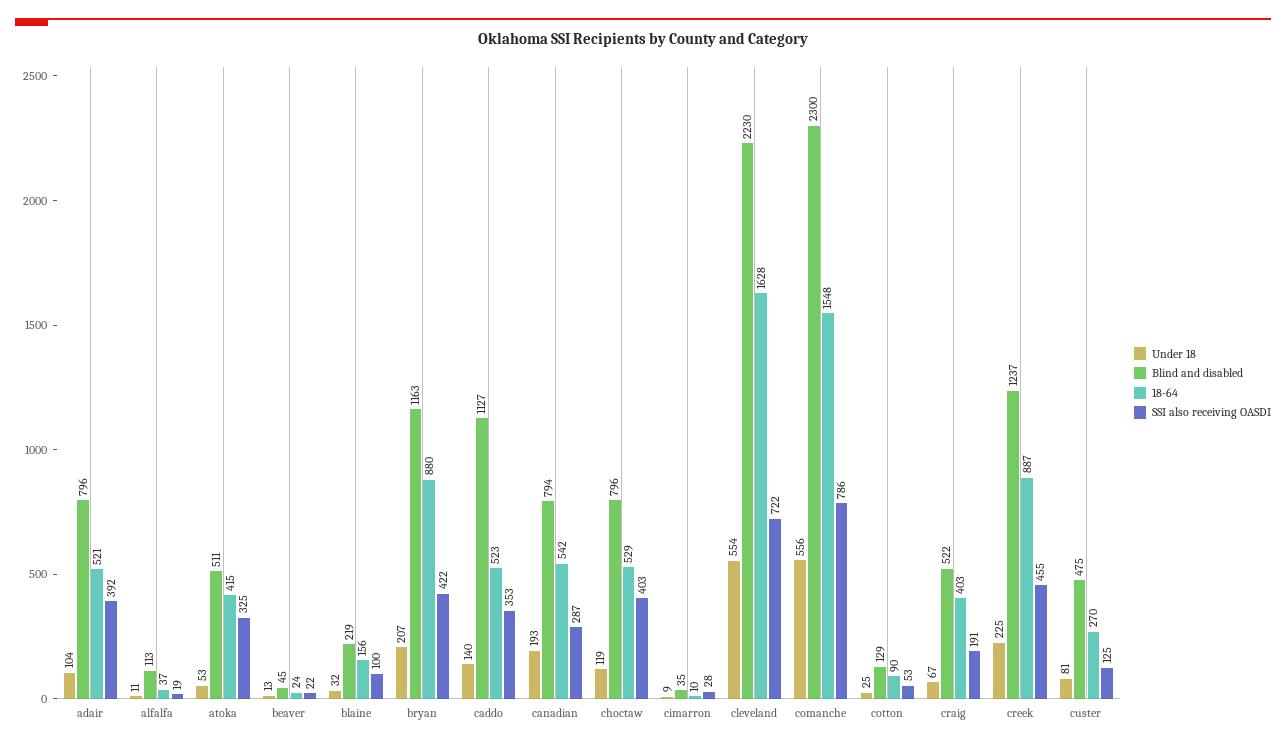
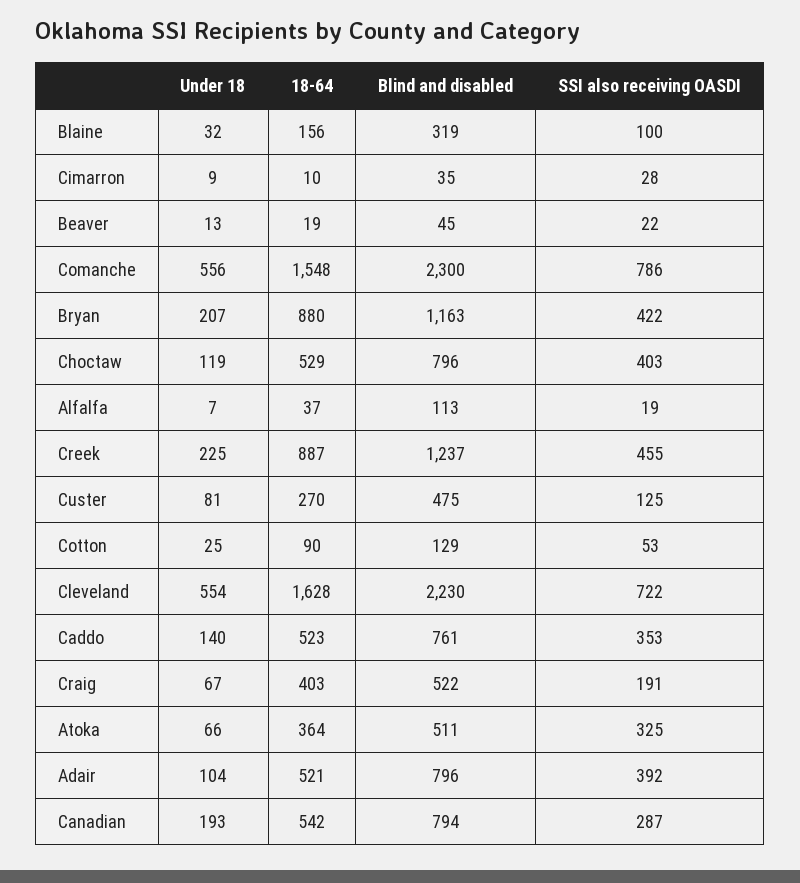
  {
    "Under 18": {
      "adair": 104,
-     "alfalfa": 11,
+     "alfalfa": 7,
-     "atoka": 53,
+     "atoka": 66,
      "beaver": 13,
      "blaine": 32,
      "bryan": 207,
      "caddo": 140,
      "canadian": 193,
      "choctaw": 119,
      "cimarron": 9,
      "cleveland": 554,
      "comanche": 556,
      "cotton": 25,
      "craig": 67,
      "creek": 225,
      "custer": 81
    },
    "Blind and disabled": {
      "adair": 796,
      "alfalfa": 113,
      "atoka": 511,
      "beaver": 45,
-     "blaine": 219,
+     "blaine": 319,
      "bryan": 1163,
-     "caddo": 1127,
+     "caddo": 761,
      "canadian": 794,
      "choctaw": 796,
      "cimarron": 35,
      "cleveland": 2230,
      "comanche": 2300,
      "cotton": 129,
      "craig": 522,
      "creek": 1237,
      "custer": 475
    },
    "18-64": {
      "adair": 521,
      "alfalfa": 37,
-     "atoka": 415,
+     "atoka": 364,
-     "beaver": 24,
+     "beaver": 19,
      "blaine": 156,
      "bryan": 880,
      "caddo": 523,
      "canadian": 542,
      "choctaw": 529,
      "cimarron": 10,
      "cleveland": 1628,
      "comanche": 1548,
      "cotton": 90,
      "craig": 403,
      "creek": 887,
      "custer": 270
    },
    "SSI also receiving OASDI": {
      "adair": 392,
      "alfalfa": 19,
      "atoka": 325,
      "beaver": 22,
      "blaine": 100,
      "bryan": 422,
      "caddo": 353,
      "canadian": 287,
      "choctaw": 403,
      "cimarron": 28,
      "cleveland": 722,
      "comanche": 786,
      "cotton": 53,
      "craig": 191,
      "creek": 455,
      "custer": 125
    }
  }

